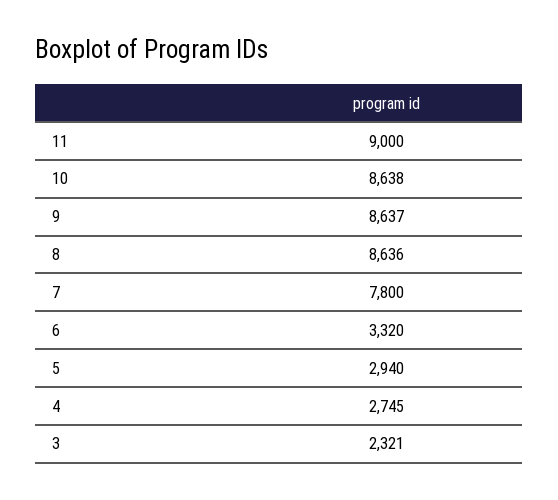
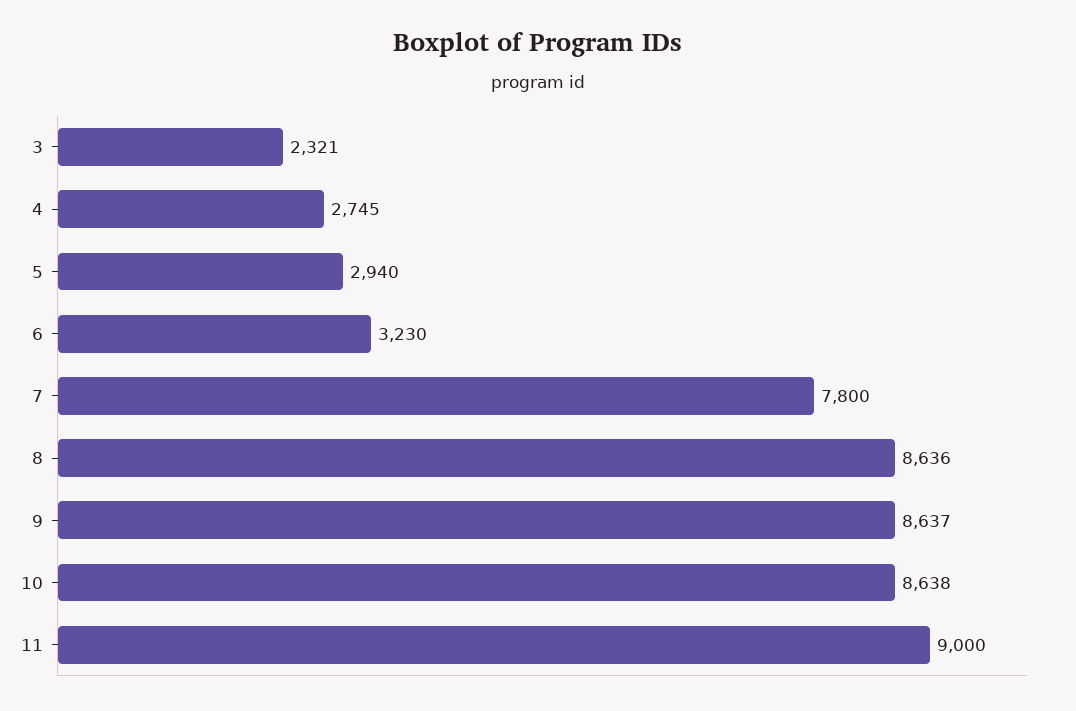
  {
    "11": 9000,
    "10": 8638,
    "9": 8637,
    "8": 8636,
    "7": 7800,
-   "6": 3320,
+   "6": 3230,
    "5": 2940,
    "4": 2745,
    "3": 2321
  }

